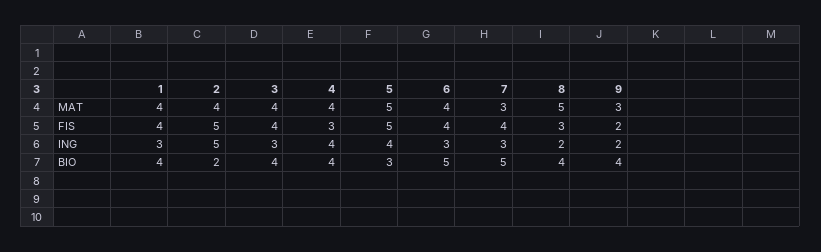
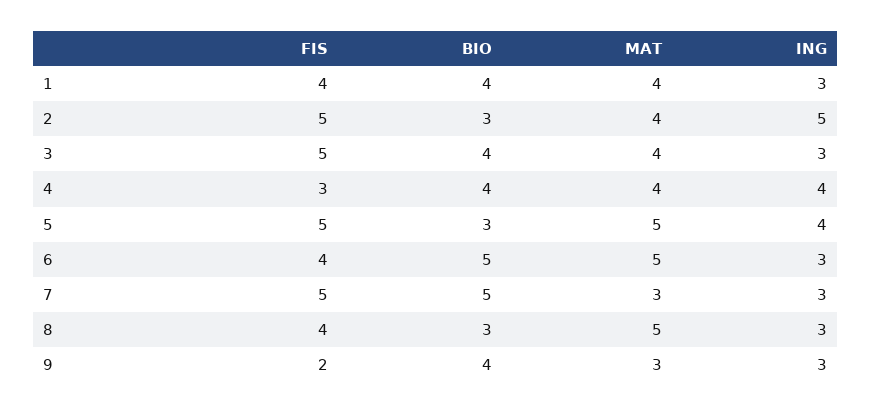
  {
    "1": {
      "MAT": 4,
      "FIS": 4,
      "ING": 3,
      "BIO": 4
    },
    "2": {
      "MAT": 4,
      "FIS": 5,
      "ING": 5,
-     "BIO": 2
+     "BIO": 3
    },
    "3": {
      "MAT": 4,
-     "FIS": 4,
+     "FIS": 5,
      "ING": 3,
      "BIO": 4
    },
    "4": {
      "MAT": 4,
      "FIS": 3,
      "ING": 4,
      "BIO": 4
    },
    "5": {
      "MAT": 5,
      "FIS": 5,
      "ING": 4,
      "BIO": 3
    },
    "6": {
-     "MAT": 4,
+     "MAT": 5,
      "FIS": 4,
      "ING": 3,
      "BIO": 5
    },
    "7": {
      "MAT": 3,
-     "FIS": 4,
+     "FIS": 5,
      "ING": 3,
      "BIO": 5
    },
    "8": {
      "MAT": 5,
-     "FIS": 3,
+     "FIS": 4,
-     "ING": 2,
+     "ING": 3,
-     "BIO": 4
+     "BIO": 3
    },
    "9": {
      "MAT": 3,
      "FIS": 2,
-     "ING": 2,
+     "ING": 3,
      "BIO": 4
    }
  }

